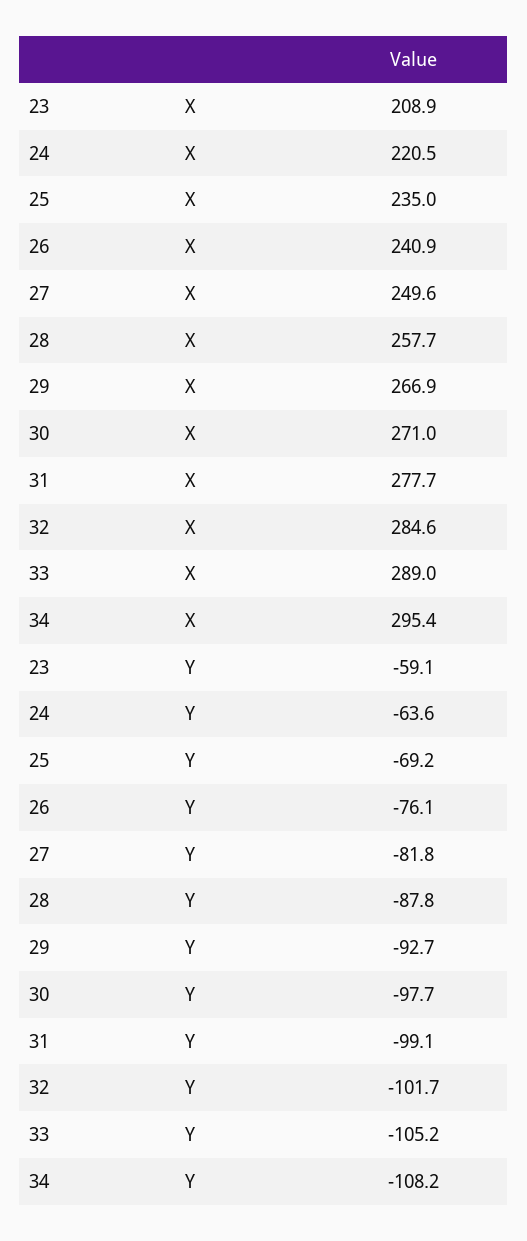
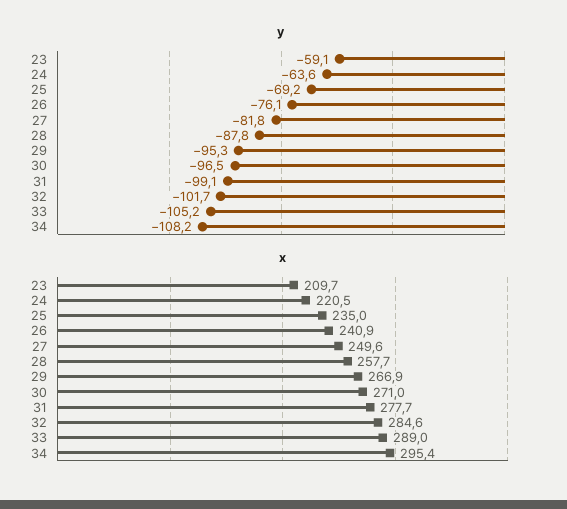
  {
    "X": {
-     "23": 208.9,
+     "23": 209.7,
      "24": 220.5,
      "25": 235,
      "26": 240.9,
      "27": 249.6,
      "28": 257.7,
      "29": 266.9,
      "30": 271,
      "31": 277.7,
      "32": 284.6,
      "33": 289,
      "34": 295.4
    },
    "Y": {
      "23": -59.1,
      "24": -63.6,
      "25": -69.2,
      "26": -76.1,
      "27": -81.8,
      "28": -87.8,
-     "29": -92.7,
+     "29": -95.3,
-     "30": -97.7,
+     "30": -96.5,
      "31": -99.1,
      "32": -101.7,
      "33": -105.2,
      "34": -108.2
    }
  }

